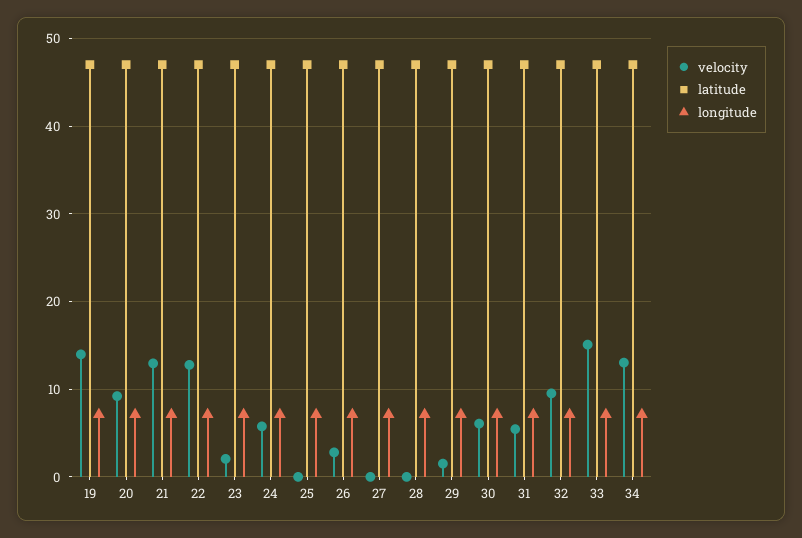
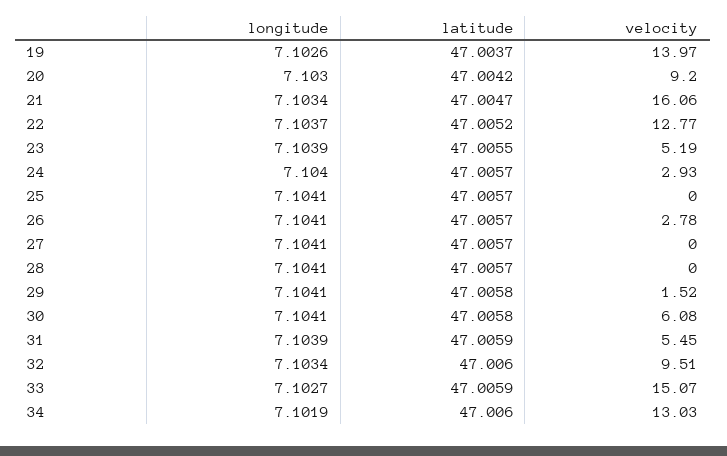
  {
    "velocity": {
      "19": 13.97,
      "20": 9.2,
-     "21": 13,
+     "21": 16.06,
      "22": 12.77,
-     "23": 2,
+     "23": 5.19,
-     "24": 6,
+     "24": 2.93,
      "25": 0,
      "26": 2.78,
      "27": 0,
      "28": 0,
      "29": 1.52,
      "30": 6.08,
      "31": 5.45,
      "32": 9.51,
      "33": 15.07,
      "34": 13.03
    },
    "latitude": {
      "19": 47.0037,
      "20": 47.0042,
      "21": 47.0047,
      "22": 47.0052,
      "23": 47.0055,
      "24": 47.0057,
      "25": 47.0057,
      "26": 47.0057,
      "27": 47.0057,
      "28": 47.0057,
      "29": 47.0058,
      "30": 47.0058,
      "31": 47.0059,
      "32": 47.006,
      "33": 47.0059,
      "34": 47.006
    },
    "longitude": {
      "19": 7.1026,
      "20": 7.103,
      "21": 7.1034,
      "22": 7.1037,
      "23": 7.1039,
      "24": 7.104,
      "25": 7.1041,
      "26": 7.1041,
      "27": 7.1041,
      "28": 7.1041,
      "29": 7.1041,
      "30": 7.1041,
      "31": 7.1039,
      "32": 7.1034,
      "33": 7.1027,
      "34": 7.1019
    }
  }

